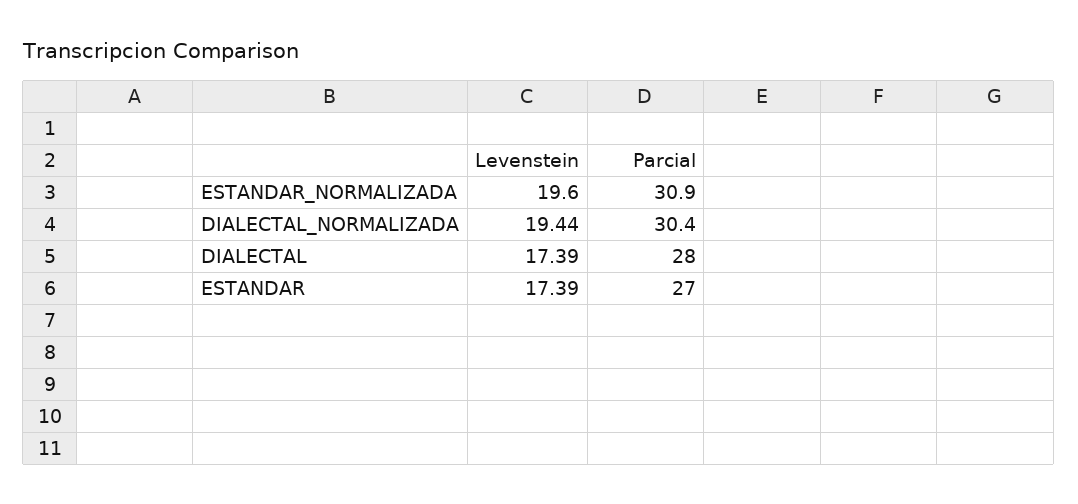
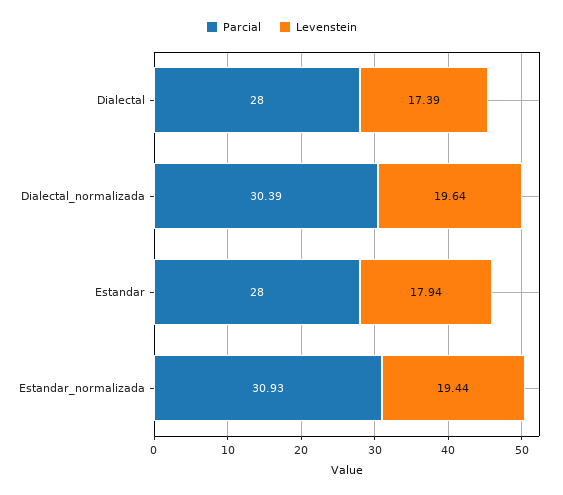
  {
    "Levenstein": {
-     "ESTANDAR_NORMALIZADA": 19.6,
+     "ESTANDAR_NORMALIZADA": 19.44,
-     "DIALECTAL_NORMALIZADA": 19.44,
+     "DIALECTAL_NORMALIZADA": 19.64,
      "DIALECTAL": 17.39,
-     "ESTANDAR": 17.39
+     "ESTANDAR": 17.94
    },
    "Parcial": {
      "ESTANDAR_NORMALIZADA": 30.93,
      "DIALECTAL_NORMALIZADA": 30.39,
      "DIALECTAL": 28,
-     "ESTANDAR": 27
+     "ESTANDAR": 28
    }
  }

